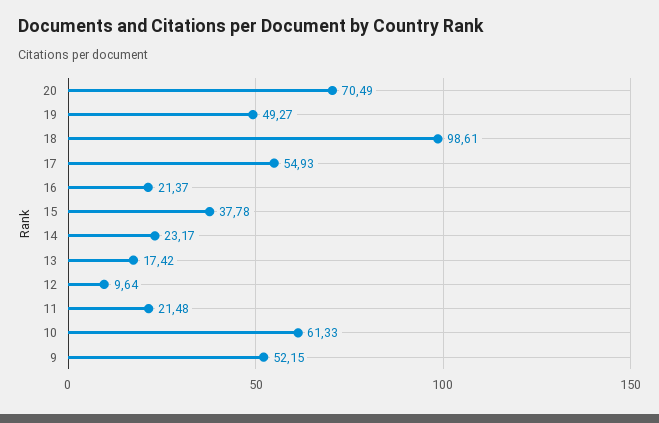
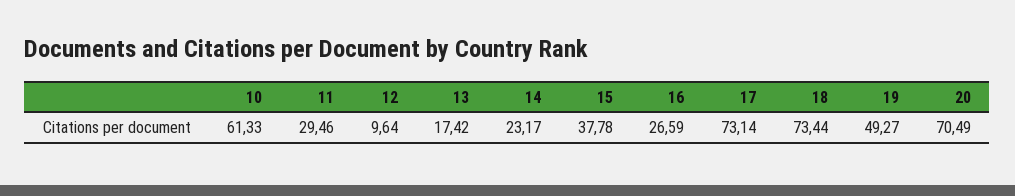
  {
    "20": 70.49,
    "19": 49.27,
-   "18": 98.61,
+   "18": 73.44,
-   "17": 54.93,
+   "17": 73.14,
-   "16": 21.37,
+   "16": 26.59,
    "15": 37.78,
    "14": 23.17,
    "13": 17.42,
    "12": 9.64,
-   "11": 21.48,
+   "11": 29.46,
-   "10": 61.33,
+   "10": 61.33
-   "9": 52.15
  }

